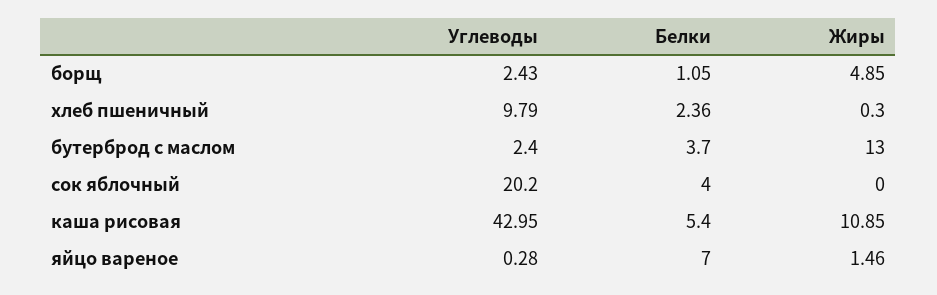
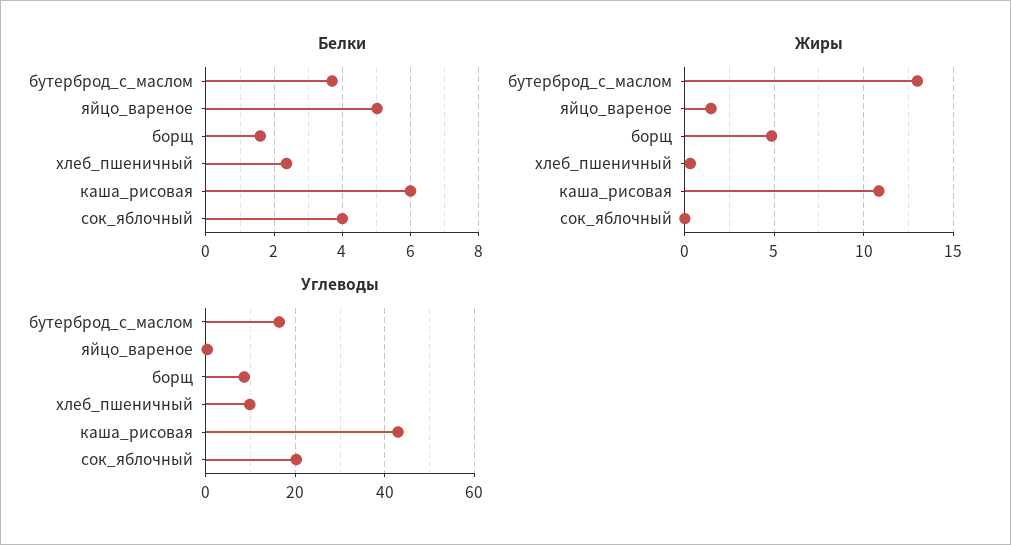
  {
    "Углеводы": {
-     "борщ": 2.43,
+     "борщ": 8,
      "хлеб пшеничный": 9.79,
-     "бутерброд с маслом": 2.4,
+     "бутерброд с маслом": 16,
      "сок яблочный": 20.2,
      "каша рисовая": 42.95,
      "яйцо вареное": 0.28
    },
    "Белки": {
-     "борщ": 1.05,
+     "борщ": 1.6,
      "хлеб пшеничный": 2.36,
      "бутерброд с маслом": 3.7,
      "сок яблочный": 4,
-     "каша рисовая": 5.4,
+     "каша рисовая": 6,
-     "яйцо вареное": 7
+     "яйцо вареное": 5
    },
    "Жиры": {
      "борщ": 4.85,
      "хлеб пшеничный": 0.3,
      "бутерброд с маслом": 13,
      "сок яблочный": 0,
      "каша рисовая": 10.85,
      "яйцо вареное": 1.46
    }
  }

